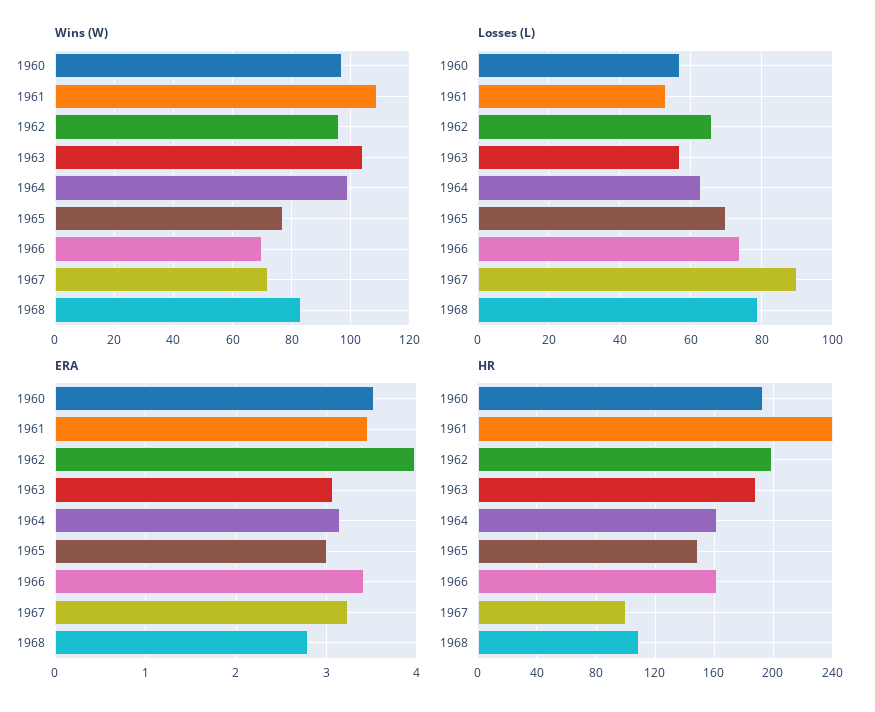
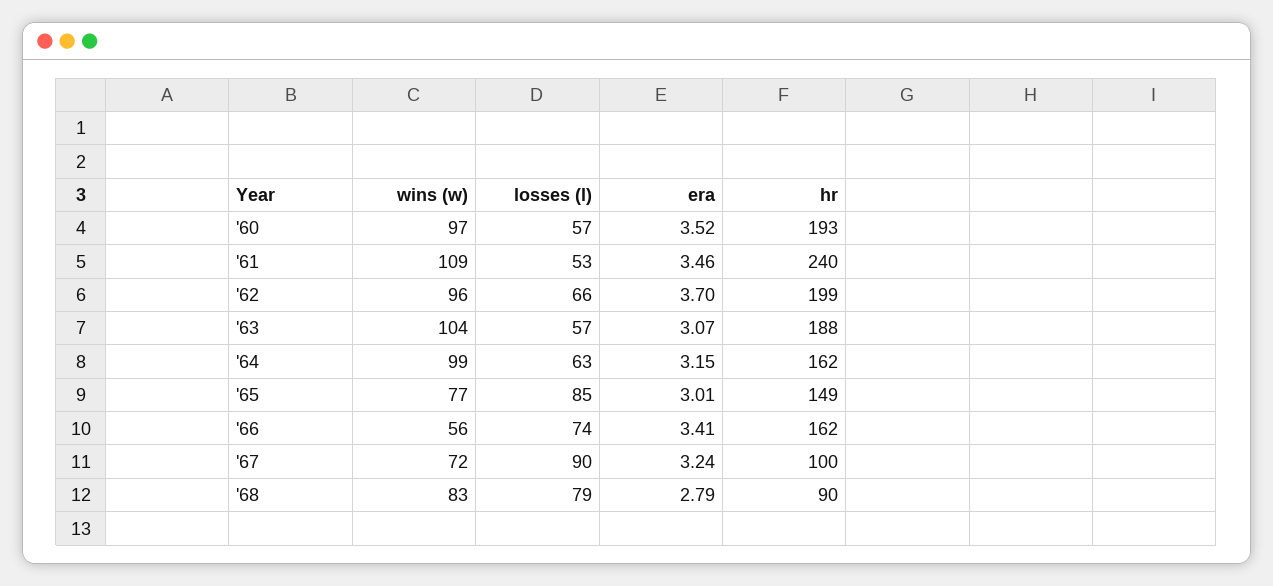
  {
    "Wins (W)": {
      "1960": 97,
      "1961": 109,
      "1962": 96,
      "1963": 104,
      "1964": 99,
      "1965": 77,
-     "1966": 70,
+     "1966": 56,
      "1967": 72,
      "1968": 83
    },
    "Losses (L)": {
      "1960": 57,
      "1961": 53,
      "1962": 66,
      "1963": 57,
      "1964": 63,
-     "1965": 70,
+     "1965": 85,
      "1966": 74,
      "1967": 90,
      "1968": 79
    },
    "ERA": {
      "1960": 3.52,
      "1961": 3.46,
-     "1962": 4,
+     "1962": 3.7,
      "1963": 3.07,
      "1964": 3.15,
      "1965": 3.01,
      "1966": 3.41,
      "1967": 3.24,
      "1968": 2.79
    },
    "HR": {
      "1960": 193,
      "1961": 240,
      "1962": 199,
      "1963": 188,
      "1964": 162,
      "1965": 149,
      "1966": 162,
      "1967": 100,
-     "1968": 110
+     "1968": 90
    }
  }

